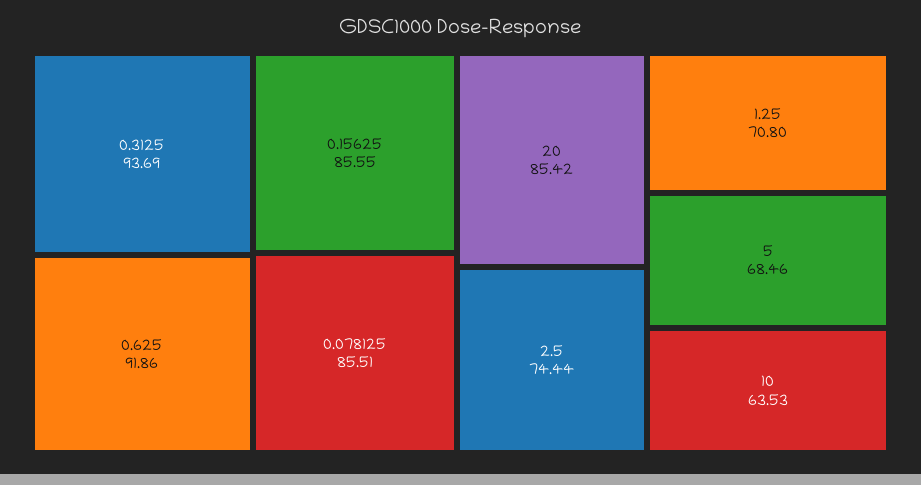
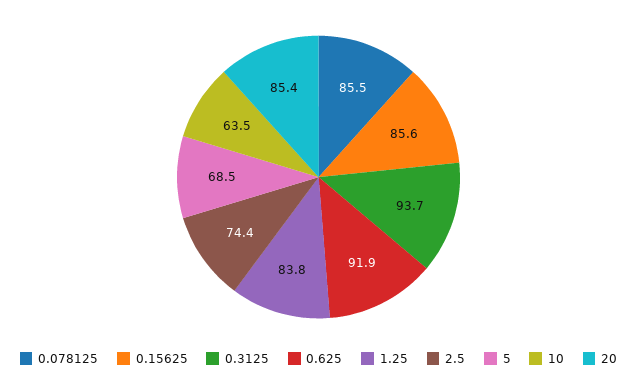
  {
    "0.3125": 93.69,
    "0.625": 91.86,
    "0.15625": 85.55,
    "0.078125": 85.51,
    "20": 85.42,
    "2.5": 74.44,
-   "1.25": 70.8,
+   "1.25": 83.8,
    "5": 68.46,
    "10": 63.53
  }

